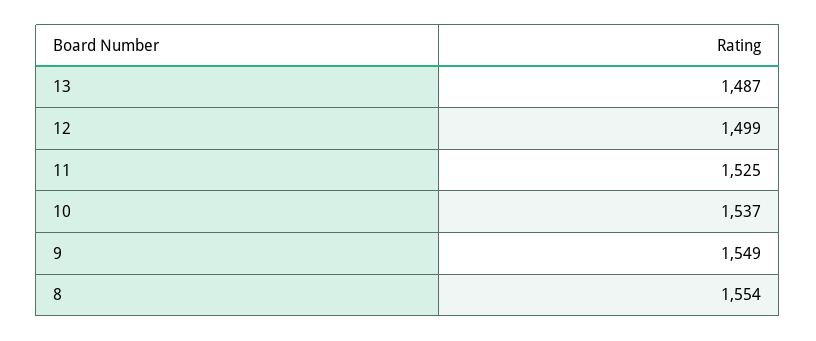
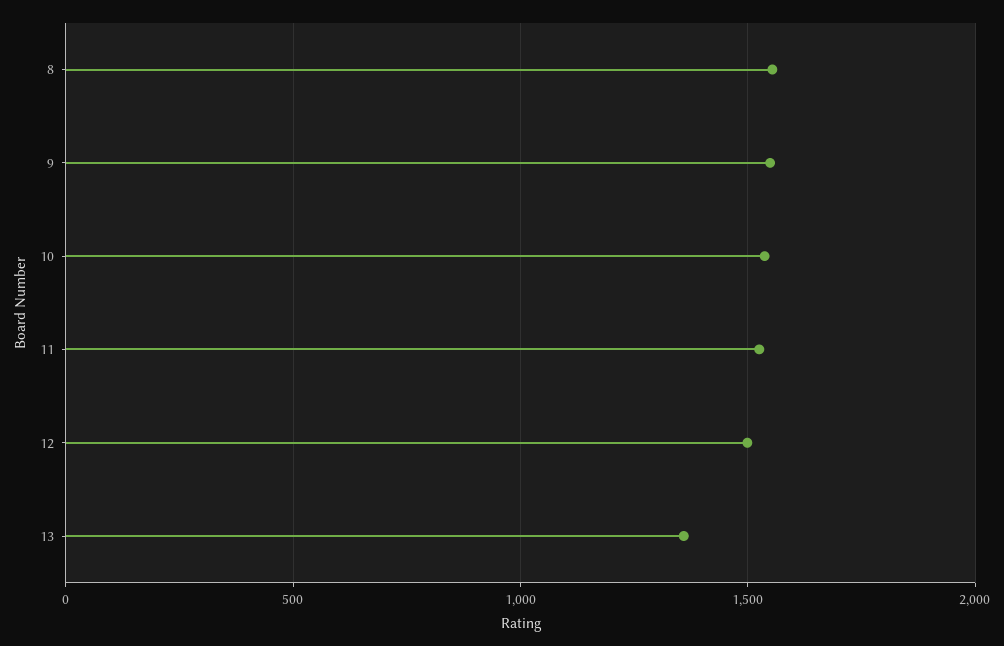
  {
-   "13": 1487,
+   "13": 1350,
    "12": 1499,
    "11": 1525,
    "10": 1537,
    "9": 1549,
    "8": 1554
  }

